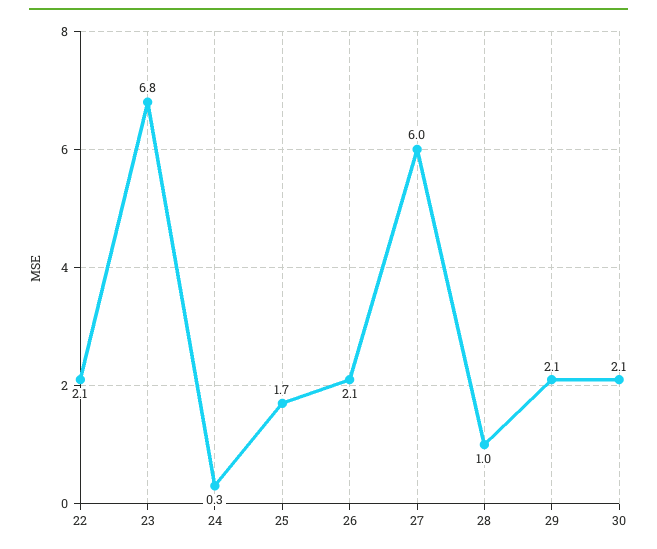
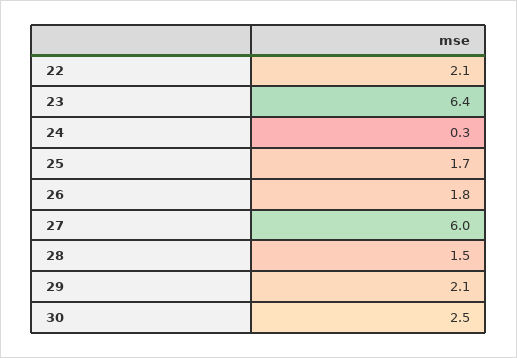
  {
    "22": 2.1,
-   "23": 6.8,
+   "23": 6.4,
    "24": 0.3,
    "25": 1.7,
-   "26": 2.1,
+   "26": 1.8,
    "27": 6,
-   "28": 1,
+   "28": 1.5,
    "29": 2.1,
-   "30": 2.1
+   "30": 2.5
  }

